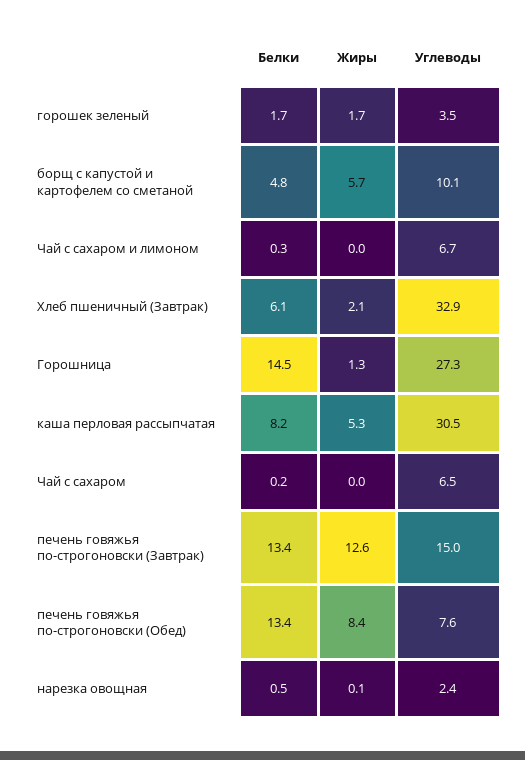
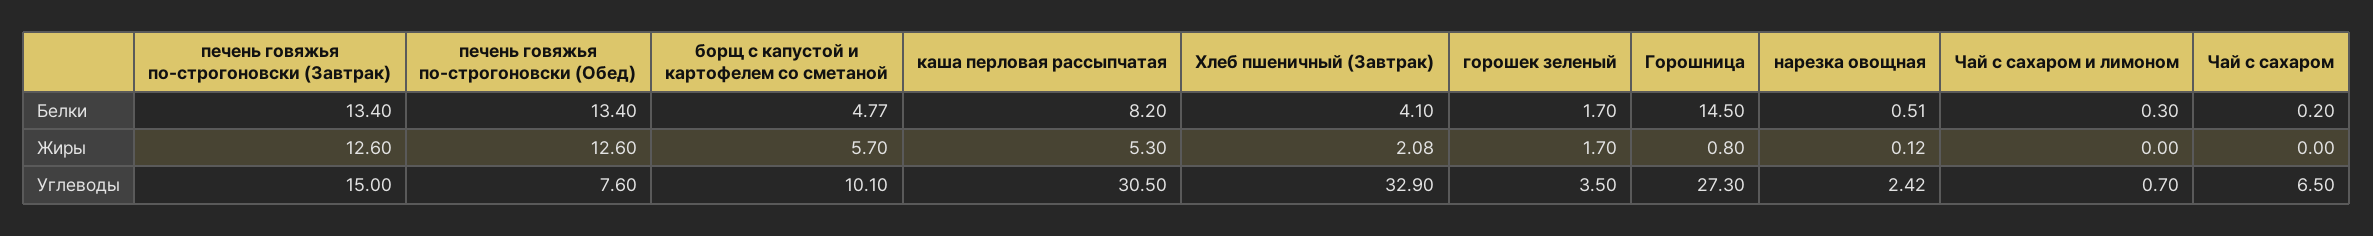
  {
    "Белки": {
      "горошек зеленый": 1.7,
      "борщ с капустой и картофелем со сметаной": 4.77,
      "Чай с сахаром и лимоном": 0.3,
-     "Хлеб пшеничный (Завтрак)": 6.1,
+     "Хлеб пшеничный (Завтрак)": 4.1,
      "Горошница": 14.5,
      "каша перловая рассыпчатая": 8.2,
      "Чай с сахаром": 0.2,
      "печень говяжья по-строгоновски (Завтрак)": 13.4,
      "печень говяжья по-строгоновски (Обед)": 13.4,
      "нарезка овощная": 0.51
    },
    "Жиры": {
      "горошек зеленый": 1.7,
      "борщ с капустой и картофелем со сметаной": 5.7,
      "Чай с сахаром и лимоном": 0,
      "Хлеб пшеничный (Завтрак)": 2.08,
-     "Горошница": 1.3,
+     "Горошница": 0.8,
      "каша перловая рассыпчатая": 5.3,
      "Чай с сахаром": 0,
      "печень говяжья по-строгоновски (Завтрак)": 12.6,
-     "печень говяжья по-строгоновски (Обед)": 8.4,
+     "печень говяжья по-строгоновски (Обед)": 12.6,
      "нарезка овощная": 0.12
    },
    "Углеводы": {
      "горошек зеленый": 3.5,
      "борщ с капустой и картофелем со сметаной": 10.1,
-     "Чай с сахаром и лимоном": 6.7,
+     "Чай с сахаром и лимоном": 0.7,
      "Хлеб пшеничный (Завтрак)": 32.9,
      "Горошница": 27.3,
      "каша перловая рассыпчатая": 30.5,
      "Чай с сахаром": 6.5,
      "печень говяжья по-строгоновски (Завтрак)": 15,
      "печень говяжья по-строгоновски (Обед)": 7.6,
      "нарезка овощная": 2.42
    }
  }

